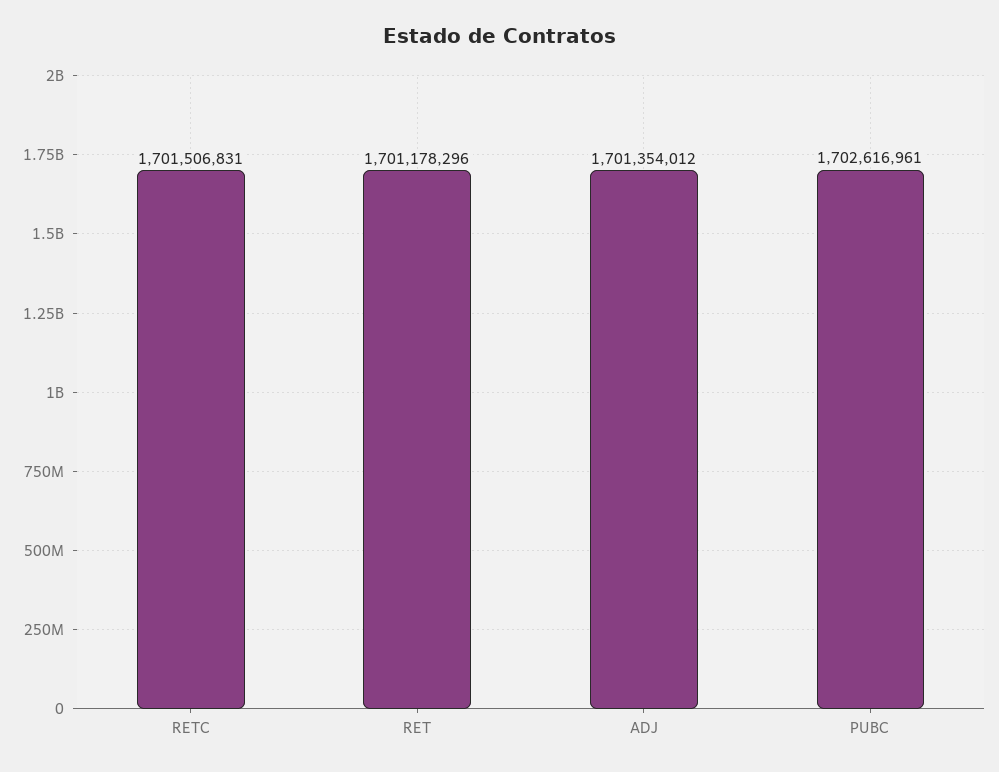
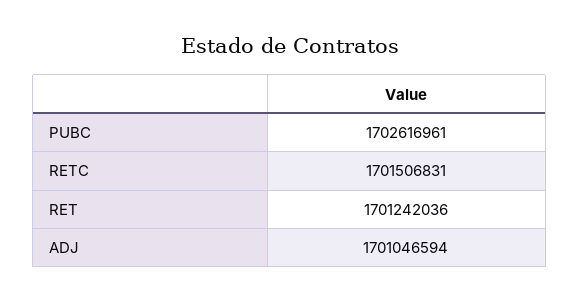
  {
    "RETC": 1701506831,
-   "RET": 1701178296,
+   "RET": 1701242036,
-   "ADJ": 1701354012,
+   "ADJ": 1701046594,
    "PUBC": 1702616961
  }

